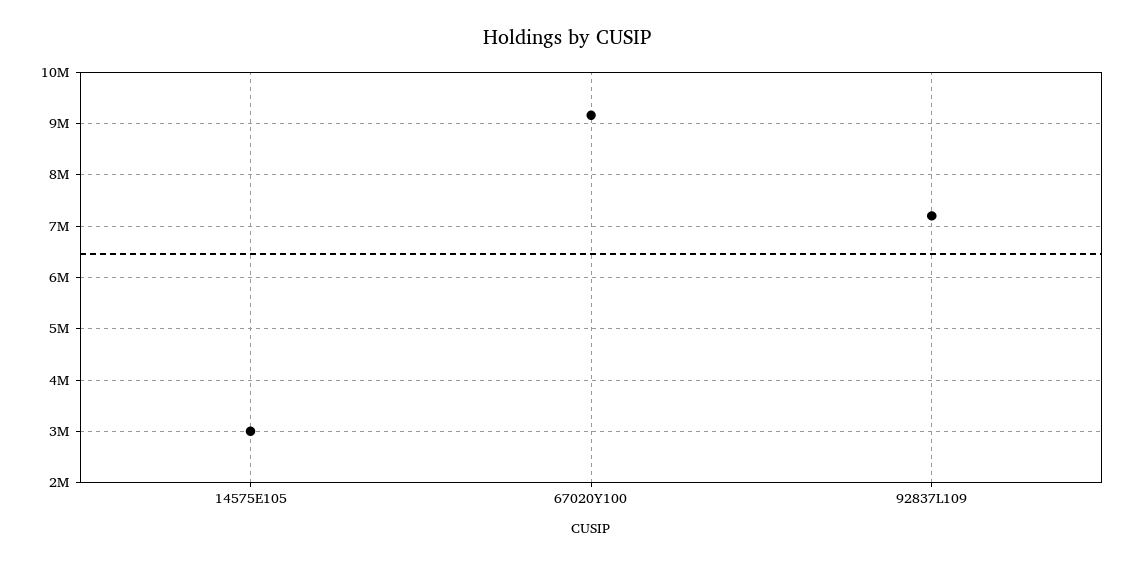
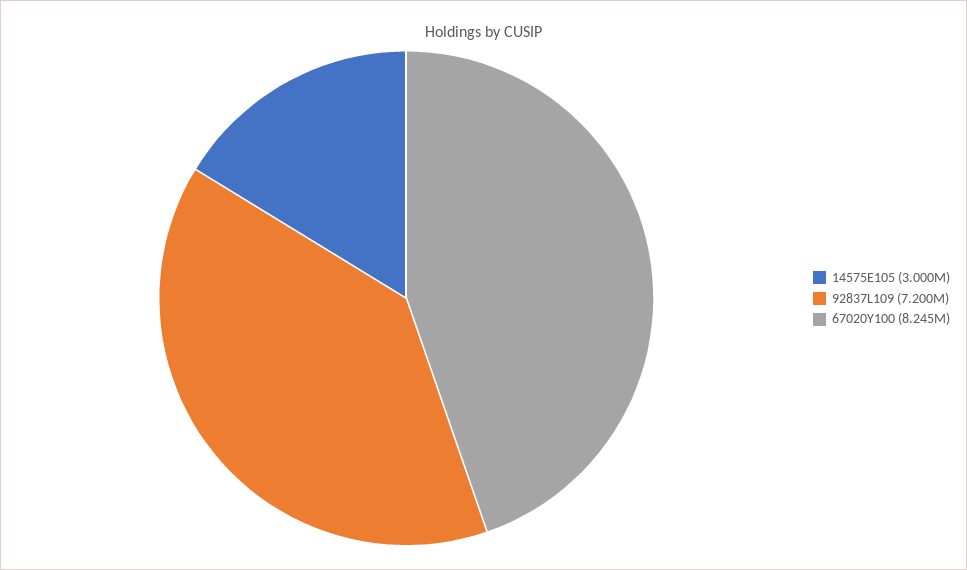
  {
    "14575E105": 3000000,
-   "67020Y100": 9200000,
+   "67020Y100": 8245000,
    "92837L109": 7200000
  }

